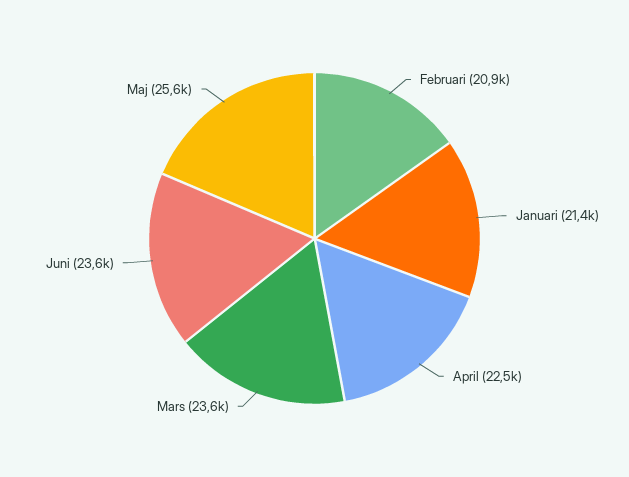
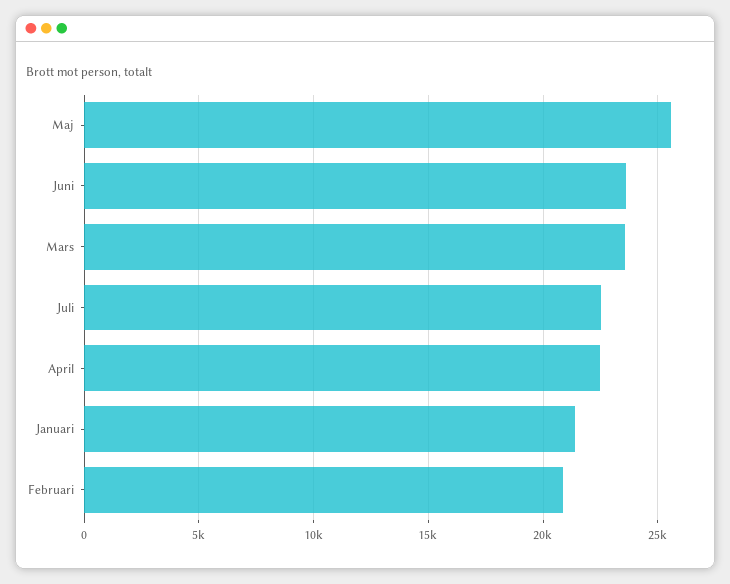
  {
    "Februari": 20900,
    "Januari": 21400,
    "April": 22500,
    "Mars": 23600,
    "Juni": 23600,
-   "Maj": 25600
+   "Maj": 25600,
+   "Juli": 22500
  }

